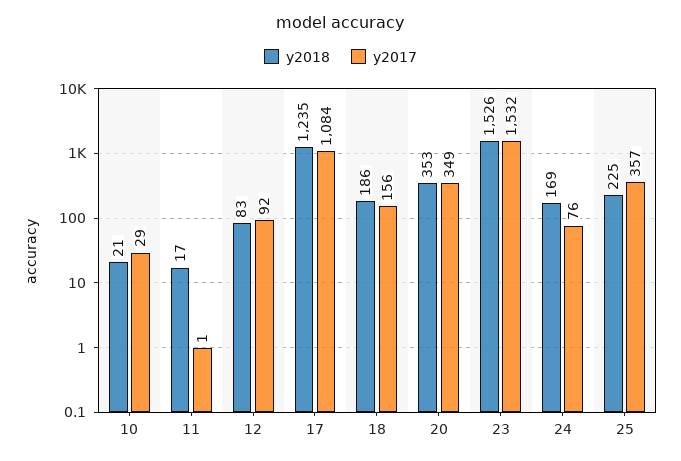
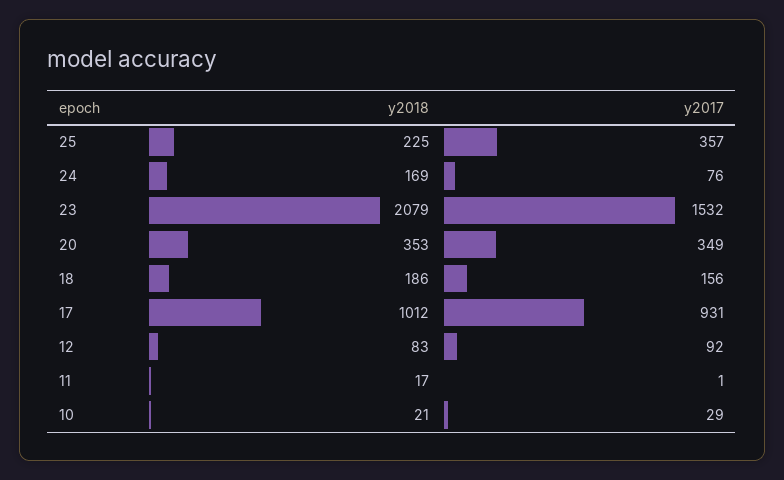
  {
    "y2018": {
      "10": 21,
      "11": 17,
      "12": 83,
-     "17": 1235,
+     "17": 1012,
      "18": 186,
      "20": 353,
-     "23": 1526,
+     "23": 2079,
      "24": 169,
      "25": 225
    },
    "y2017": {
      "10": 29,
      "11": 1,
      "12": 92,
-     "17": 1084,
+     "17": 931,
      "18": 156,
      "20": 349,
      "23": 1532,
      "24": 76,
      "25": 357
    }
  }

